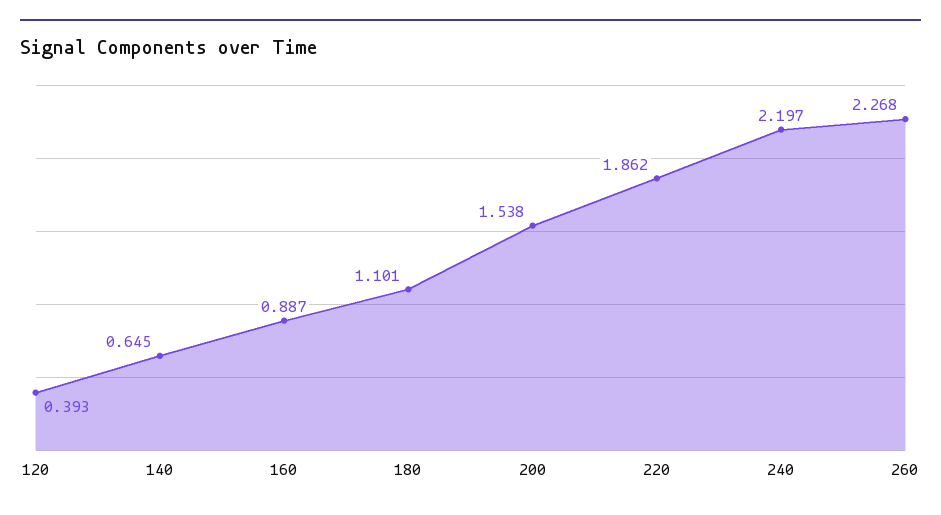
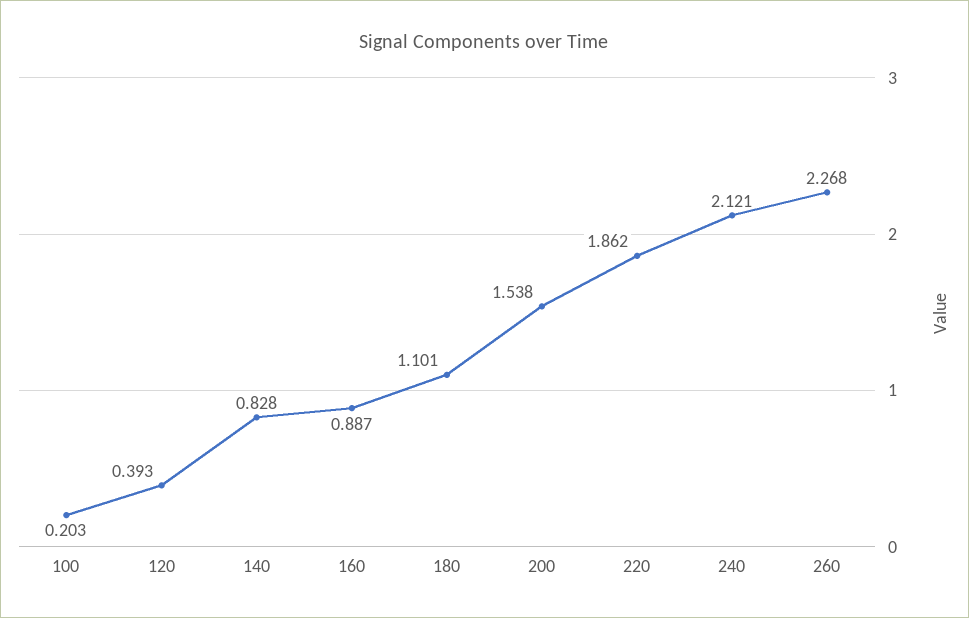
  {
    "120": 0.393,
-   "140": 0.645,
+   "140": 0.828,
    "160": 0.887,
    "180": 1.101,
    "200": 1.538,
    "220": 1.862,
-   "240": 2.197,
+   "240": 2.121,
-   "260": 2.268
+   "260": 2.268,
+   "100": 0.203
  }

